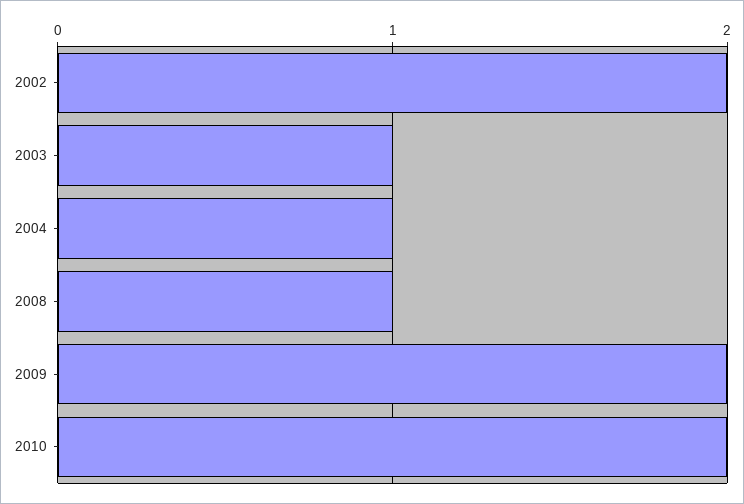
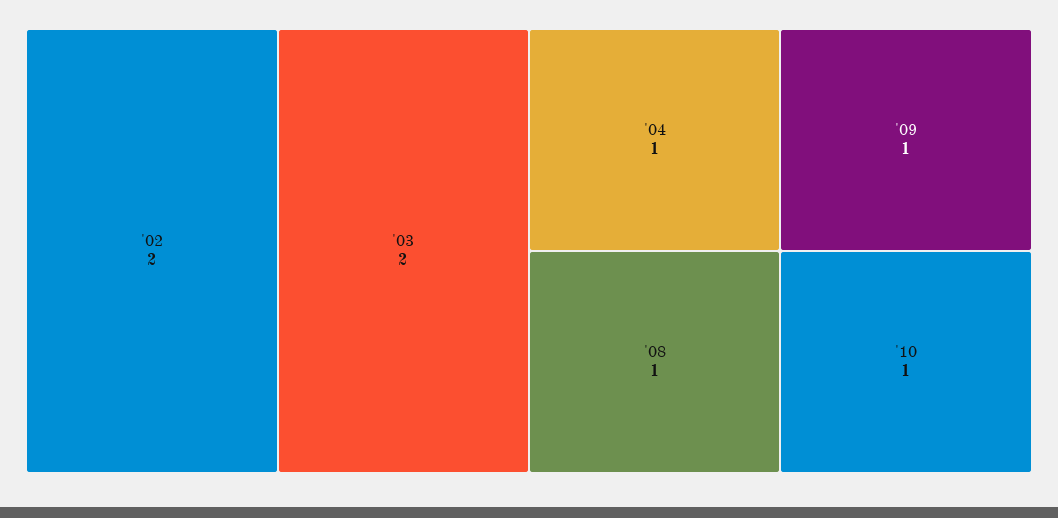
  {
    "2002": 2,
-   "2003": 1,
+   "2003": 2,
    "2004": 1,
    "2008": 1,
-   "2009": 2,
+   "2009": 1,
-   "2010": 2
+   "2010": 1
  }

